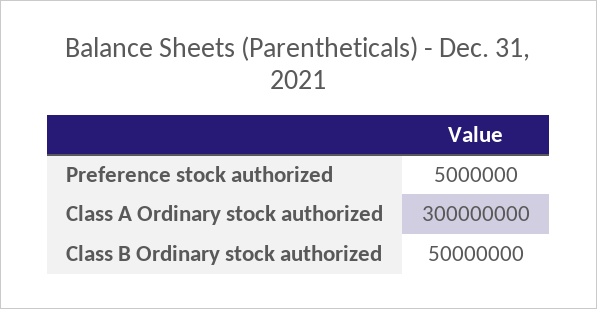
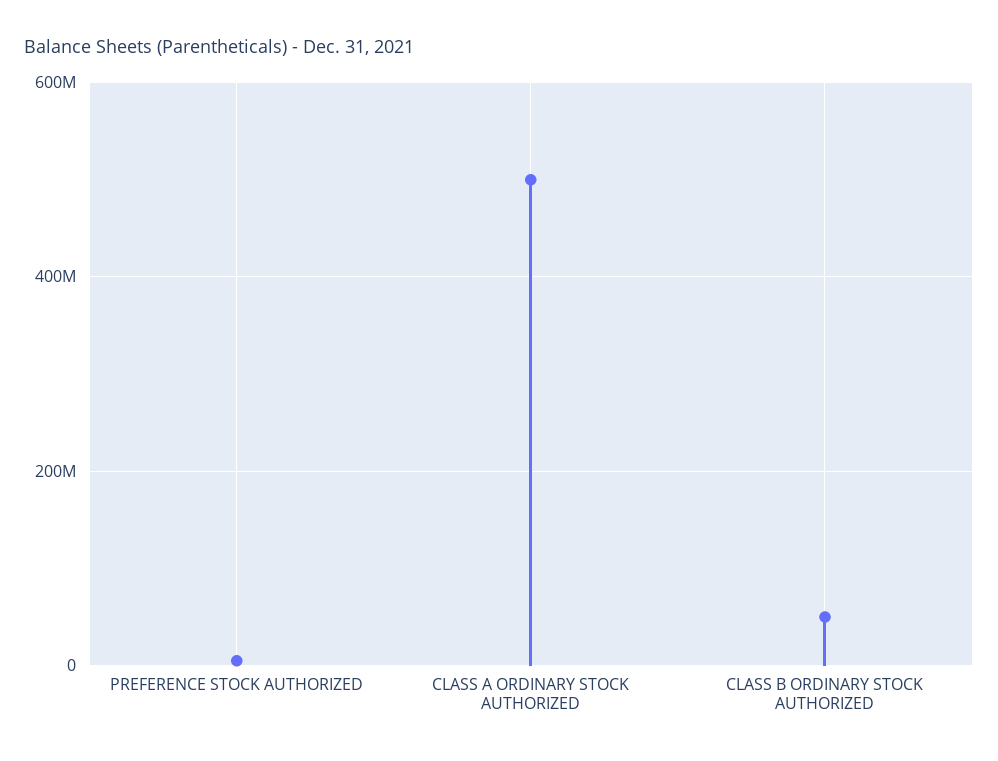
  {
    "Preference stock authorized": 5000000,
-   "Class A Ordinary stock authorized": 300000000,
+   "Class A Ordinary stock authorized": 500000000,
    "Class B Ordinary stock authorized": 50000000
  }

